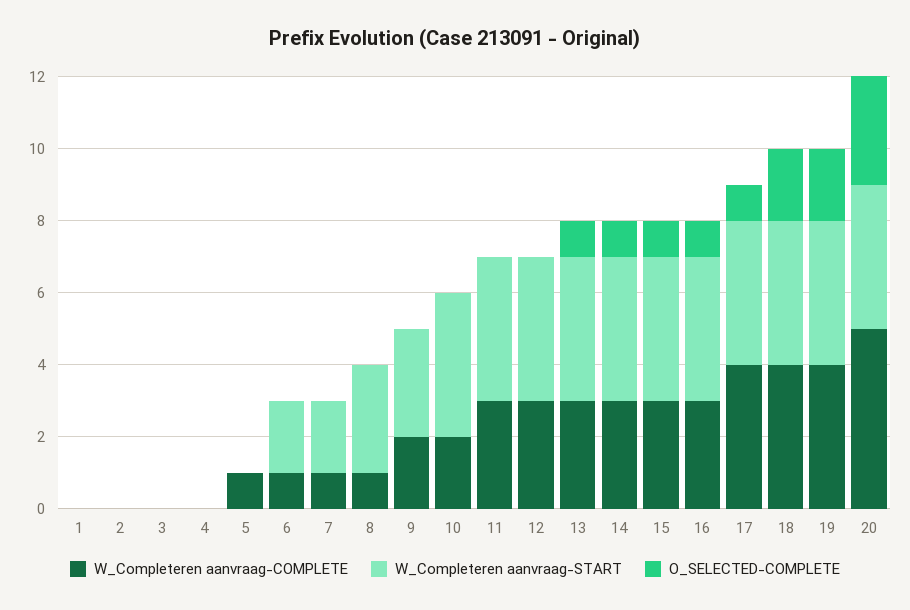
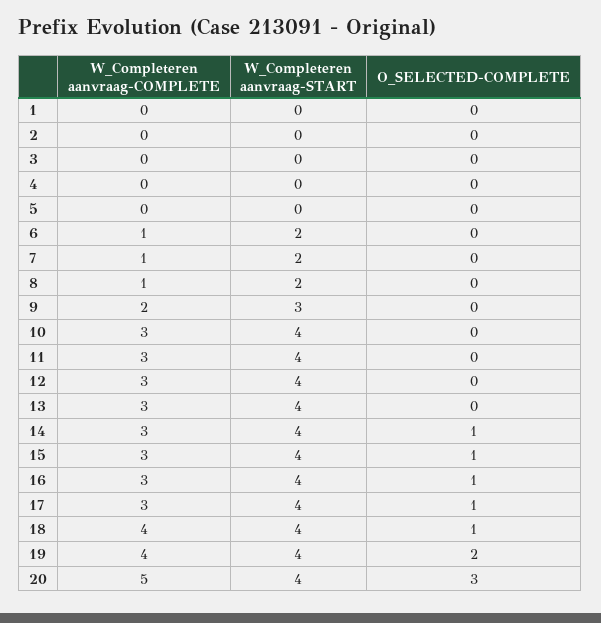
  {
    "W_Completeren aanvraag-COMPLETE": {
      "1": 0,
      "2": 0,
      "3": 0,
      "4": 0,
-     "5": 1,
+     "5": 0,
      "6": 1,
      "7": 1,
      "8": 1,
      "9": 2,
-     "10": 2,
+     "10": 3,
      "11": 3,
      "12": 3,
      "13": 3,
      "14": 3,
      "15": 3,
      "16": 3,
-     "17": 4,
+     "17": 3,
      "18": 4,
      "19": 4,
      "20": 5
    },
    "W_Completeren aanvraag-START": {
      "1": 0,
      "2": 0,
      "3": 0,
      "4": 0,
      "5": 0,
      "6": 2,
      "7": 2,
-     "8": 3,
+     "8": 2,
      "9": 3,
      "10": 4,
      "11": 4,
      "12": 4,
      "13": 4,
      "14": 4,
      "15": 4,
      "16": 4,
      "17": 4,
      "18": 4,
      "19": 4,
      "20": 4
    },
    "O_SELECTED-COMPLETE": {
      "1": 0,
      "2": 0,
      "3": 0,
      "4": 0,
      "5": 0,
      "6": 0,
      "7": 0,
      "8": 0,
      "9": 0,
      "10": 0,
      "11": 0,
      "12": 0,
-     "13": 1,
+     "13": 0,
      "14": 1,
      "15": 1,
      "16": 1,
      "17": 1,
-     "18": 2,
+     "18": 1,
      "19": 2,
      "20": 3
    }
  }

